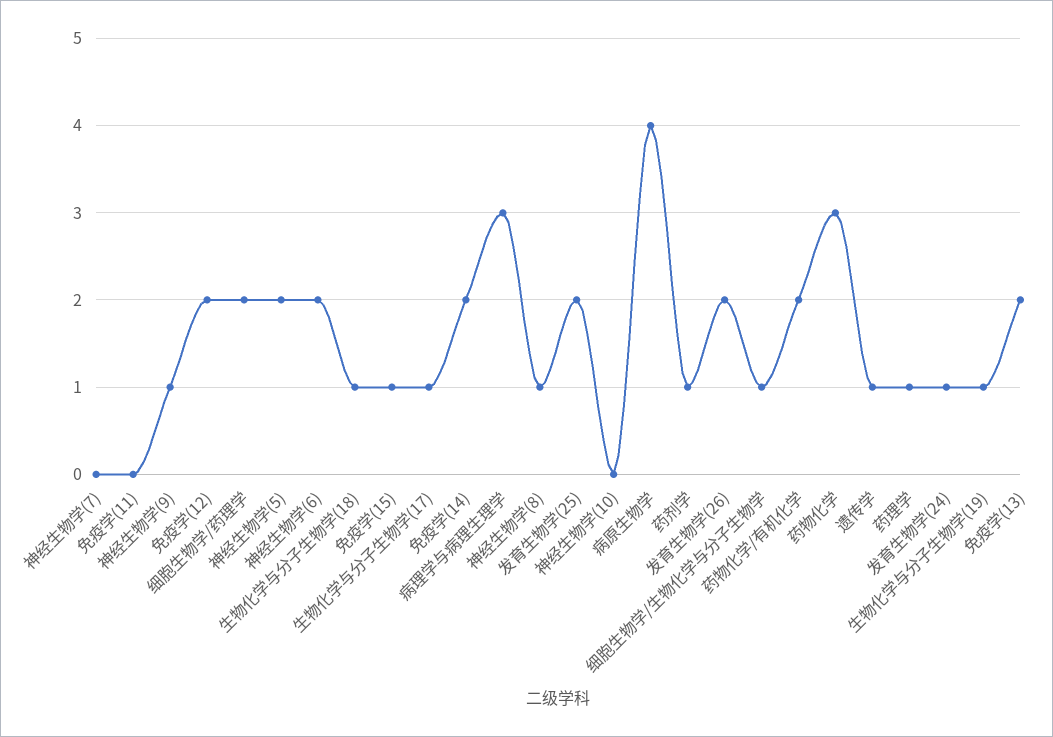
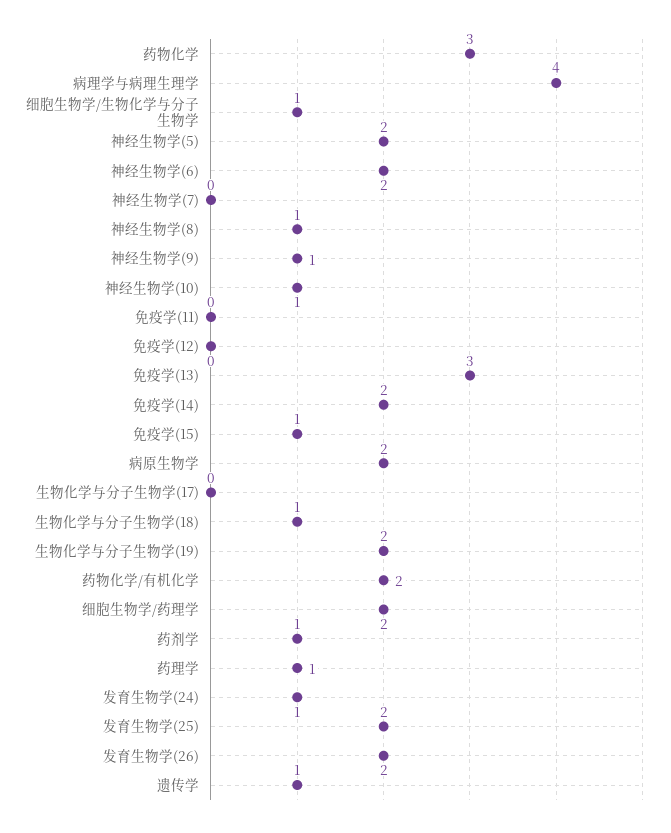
  {
    "神经生物学(7)": 0,
    "免疫学(11)": 0,
    "神经生物学(9)": 1,
-   "免疫学(12)": 2,
+   "免疫学(12)": 0,
    "细胞生物学/药理学": 2,
    "神经生物学(5)": 2,
    "神经生物学(6)": 2,
    "生物化学与分子生物学(18)": 1,
    "免疫学(15)": 1,
-   "生物化学与分子生物学(17)": 1,
+   "生物化学与分子生物学(17)": 0,
    "免疫学(14)": 2,
-   "病理学与病理生理学": 3,
+   "病理学与病理生理学": 4,
    "神经生物学(8)": 1,
    "发育生物学(25)": 2,
-   "神经生物学(10)": 0,
+   "神经生物学(10)": 1,
-   "病原生物学": 4,
+   "病原生物学": 2,
    "药剂学": 1,
    "发育生物学(26)": 2,
    "细胞生物学/生物化学与分子生物学": 1,
    "药物化学/有机化学": 2,
    "药物化学": 3,
    "遗传学": 1,
    "药理学": 1,
    "发育生物学(24)": 1,
-   "生物化学与分子生物学(19)": 1,
+   "生物化学与分子生物学(19)": 2,
-   "免疫学(13)": 2
+   "免疫学(13)": 3
  }

